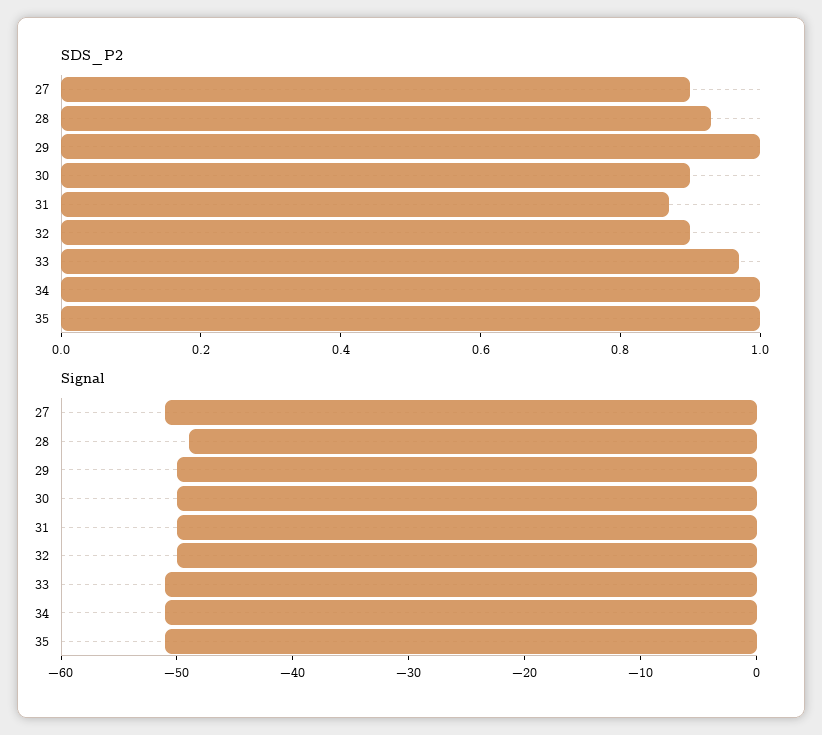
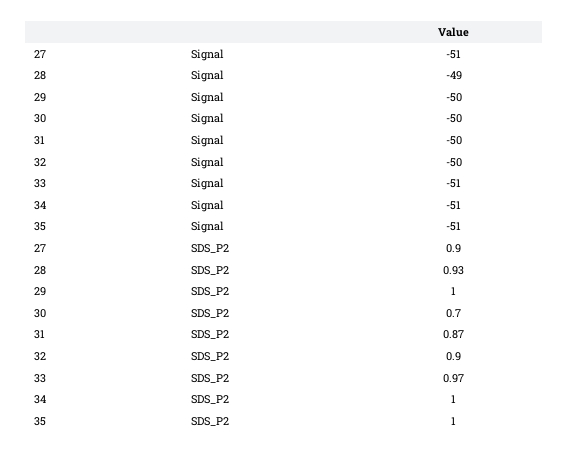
  {
    "SDS_P2": {
      "27": 0.9,
      "28": 0.93,
      "29": 1,
-     "30": 0.9,
+     "30": 0.7,
      "31": 0.87,
      "32": 0.9,
      "33": 0.97,
      "34": 1,
      "35": 1
    },
    "Signal": {
      "27": -51,
      "28": -49,
      "29": -50,
      "30": -50,
      "31": -50,
      "32": -50,
      "33": -51,
      "34": -51,
      "35": -51
    }
  }

